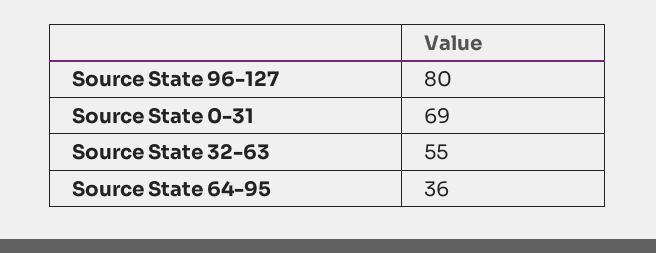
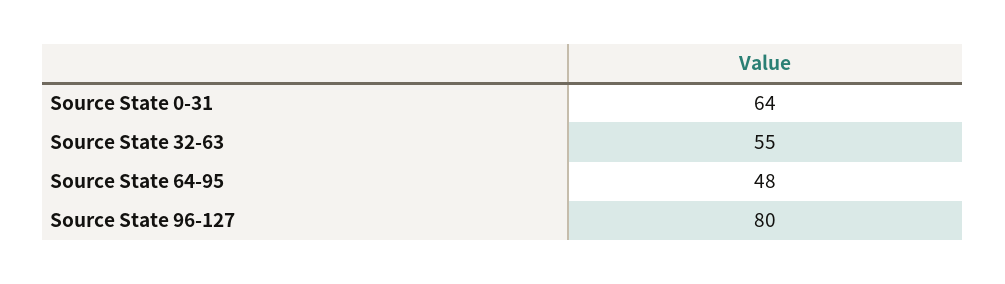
  {
    "Source State 96-127": 80,
-   "Source State 0-31": 69,
+   "Source State 0-31": 64,
    "Source State 32-63": 55,
-   "Source State 64-95": 36
+   "Source State 64-95": 48
  }

